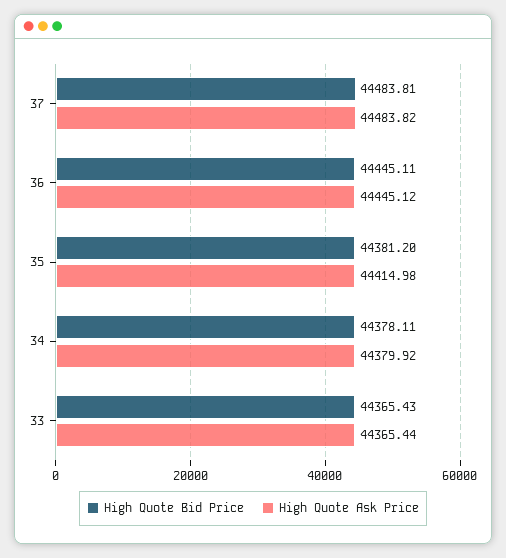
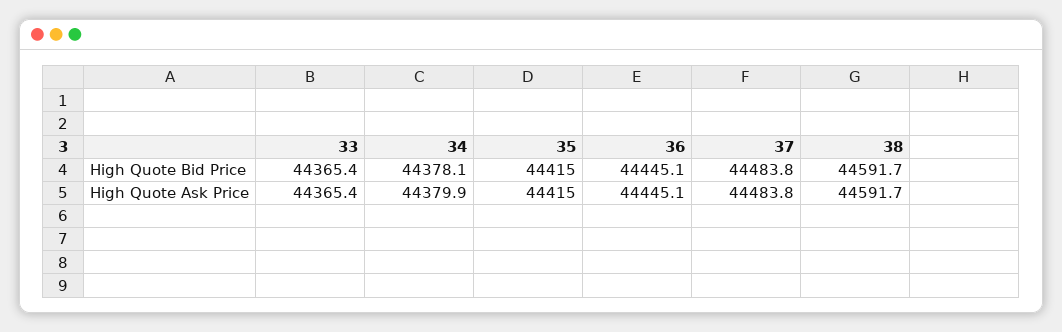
  {
    "High Quote Bid Price": {
      "37": 44483.81,
      "36": 44445.11,
-     "35": 44381.2,
+     "35": 44415,
      "34": 44378.11,
-     "33": 44365.43
+     "33": 44365.43,
+     "38": 44591.7
    },
    "High Quote Ask Price": {
      "37": 44483.82,
      "36": 44445.12,
      "35": 44414.98,
      "34": 44379.92,
-     "33": 44365.44
+     "33": 44365.44,
+     "38": 44591.7
    }
  }

